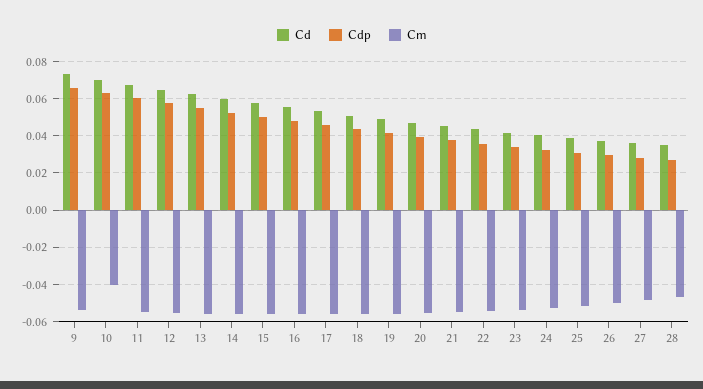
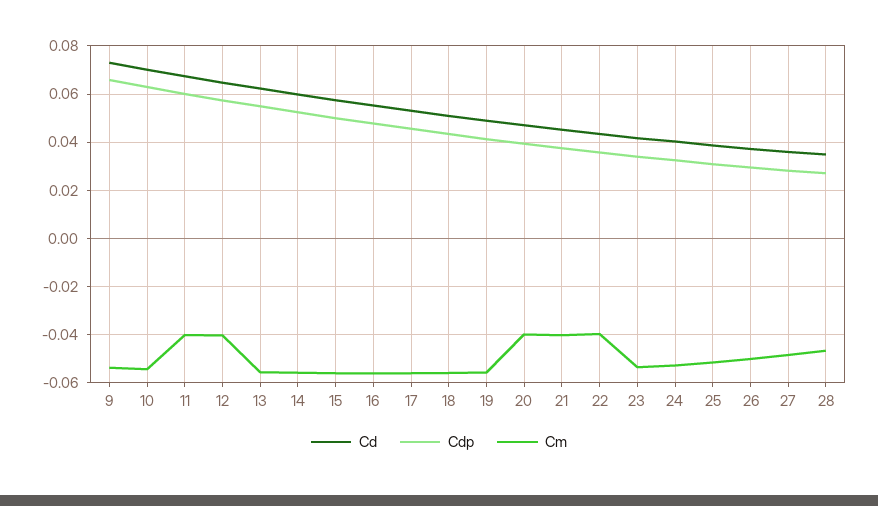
  {
    "Cd": {
      "9": 0.0725,
      "10": 0.07,
      "11": 0.0675,
      "12": 0.065,
      "13": 0.0625,
      "14": 0.06,
      "15": 0.0575,
      "16": 0.055,
      "17": 0.0525,
      "18": 0.05,
      "19": 0.05,
      "20": 0.0475,
      "21": 0.045,
      "22": 0.0425,
      "23": 0.0425,
      "24": 0.04,
      "25": 0.0375,
      "26": 0.0375,
      "27": 0.035,
      "28": 0.035
    },
    "Cdp": {
      "9": 0.065,
      "10": 0.0625,
      "11": 0.06,
      "12": 0.0575,
      "13": 0.055,
      "14": 0.0525,
      "15": 0.05,
      "16": 0.0475,
      "17": 0.045,
      "18": 0.0425,
      "19": 0.0425,
      "20": 0.04,
      "21": 0.0375,
      "22": 0.035,
      "23": 0.035,
      "24": 0.0325,
      "25": 0.03,
      "26": 0.03,
      "27": 0.0275,
      "28": 0.0275
    },
    "Cm": {
      "9": -0.055,
-     "10": -0.04,
+     "10": -0.055,
-     "11": -0.055,
+     "11": -0.04,
-     "12": -0.055,
+     "12": -0.04,
      "13": -0.055,
      "14": -0.055,
      "15": -0.055,
      "16": -0.055,
      "17": -0.055,
      "18": -0.055,
      "19": -0.055,
-     "20": -0.055,
+     "20": -0.04,
-     "21": -0.055,
+     "21": -0.04,
-     "22": -0.055,
+     "22": -0.04,
      "23": -0.0525,
      "24": -0.0525,
      "25": -0.0525,
      "26": -0.05,
      "27": -0.0475,
      "28": -0.0475
    }
  }

